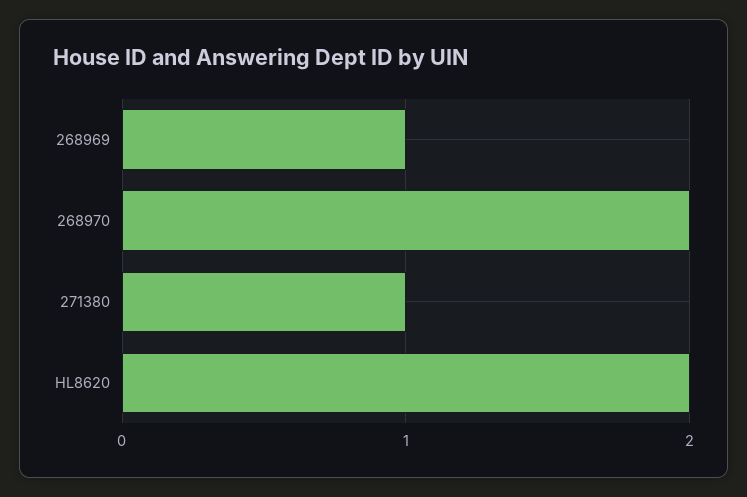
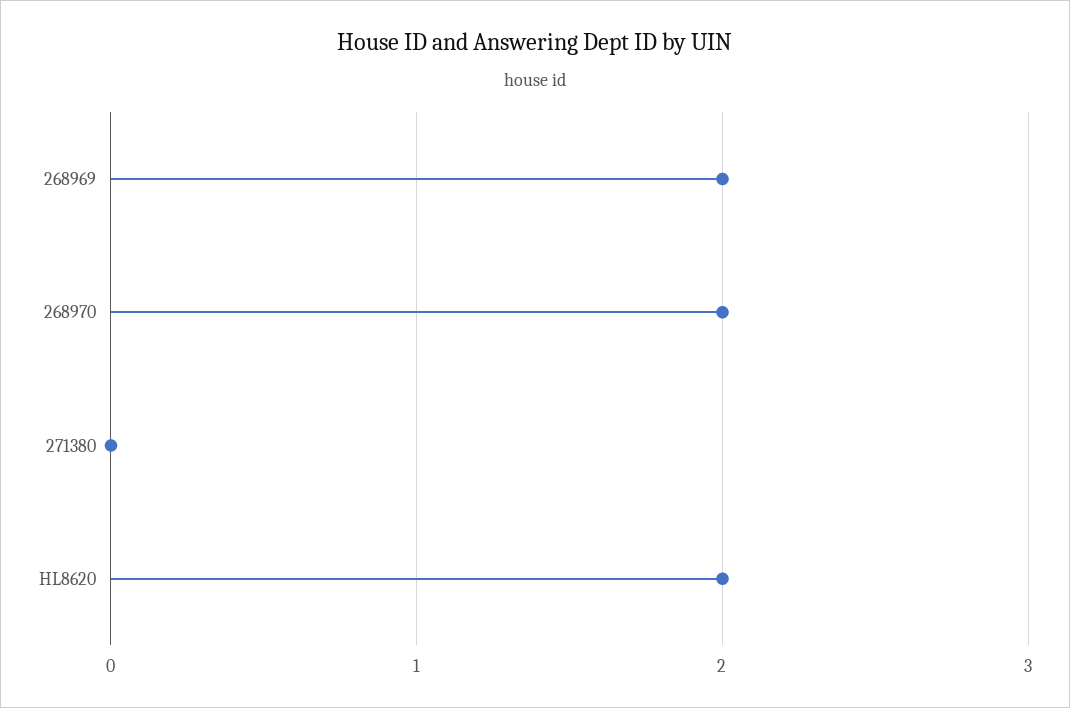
  {
-   "268969": 1,
+   "268969": 2,
    "268970": 2,
-   "271380": 1,
+   "271380": 0,
    "HL8620": 2
  }

